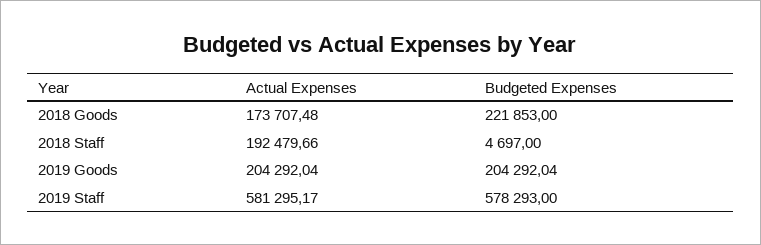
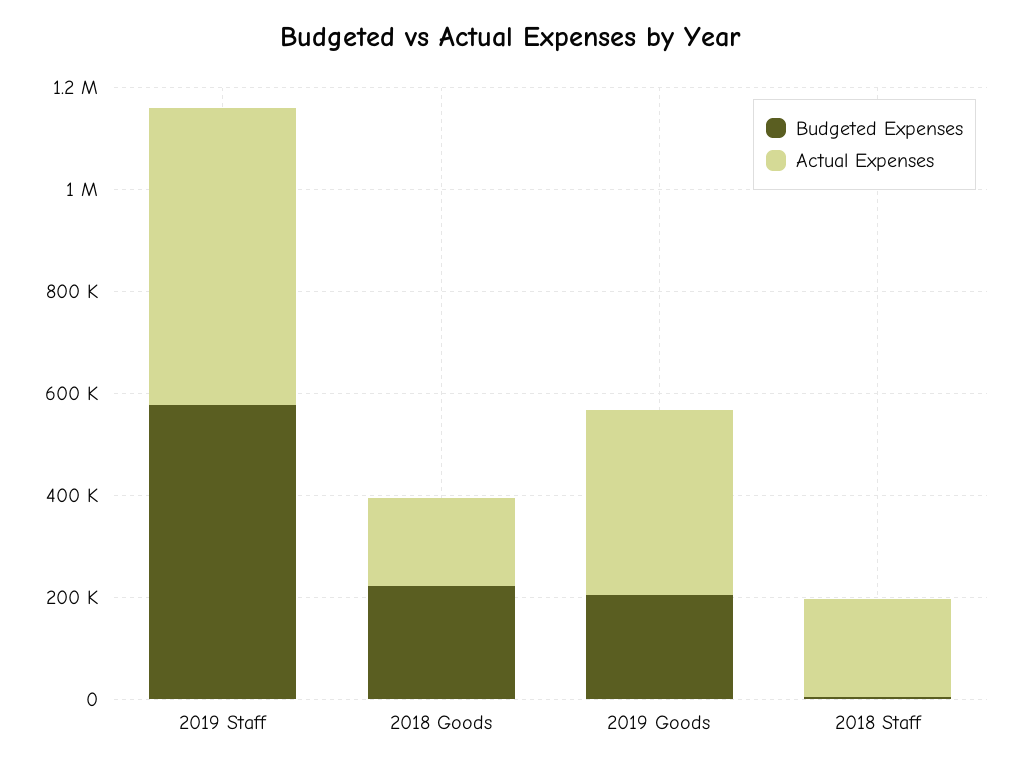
  {
    "Actual Expenses": {
      "2018 Goods": 173707.48,
      "2018 Staff": 192479.66,
-     "2019 Goods": 204292.04,
+     "2019 Goods": 350000,
      "2019 Staff": 581295.17
    },
    "Budgeted Expenses": {
      "2018 Goods": 221853,
      "2018 Staff": 4697,
      "2019 Goods": 204292.04,
      "2019 Staff": 578293
    }
  }

